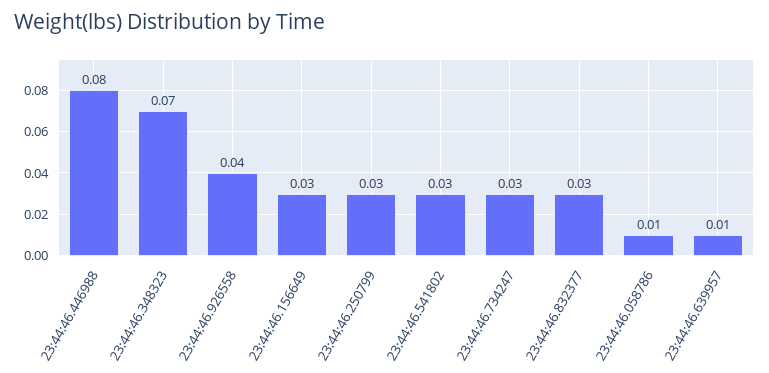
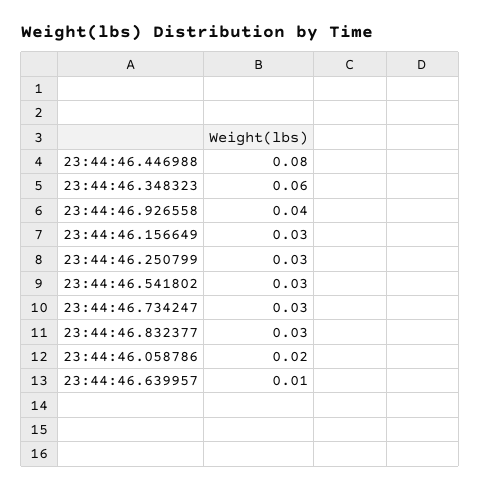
  {
    "23:44:46.446988": 0.08,
-   "23:44:46.348323": 0.07,
+   "23:44:46.348323": 0.06,
    "23:44:46.926558": 0.04,
    "23:44:46.156649": 0.03,
    "23:44:46.250799": 0.03,
    "23:44:46.541802": 0.03,
    "23:44:46.734247": 0.03,
    "23:44:46.832377": 0.03,
-   "23:44:46.058786": 0.01,
+   "23:44:46.058786": 0.02,
    "23:44:46.639957": 0.01
  }

